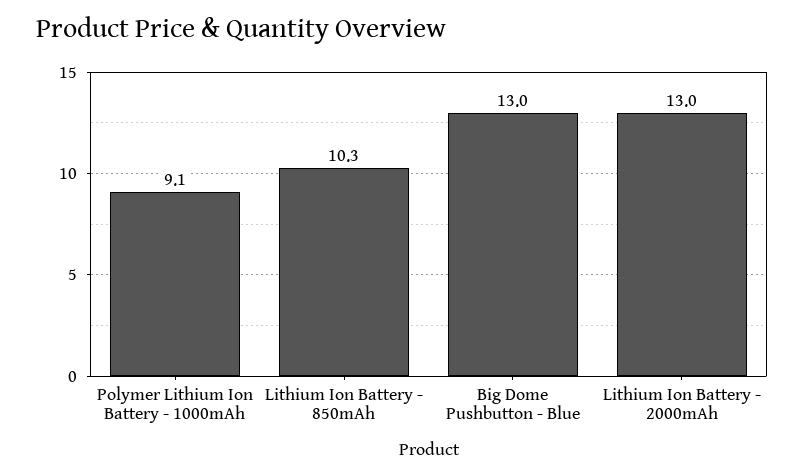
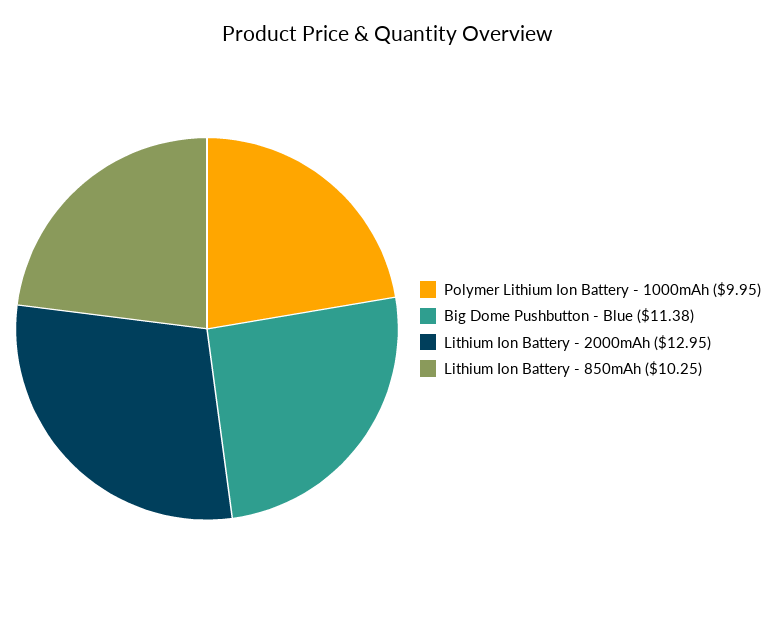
  {
-   "Polymer Lithium Ion Battery - 1000mAh": 9.1,
+   "Polymer Lithium Ion Battery - 1000mAh": 9.95,
    "Lithium Ion Battery - 850mAh": 10.25,
-   "Big Dome Pushbutton - Blue": 13,
+   "Big Dome Pushbutton - Blue": 11.38,
    "Lithium Ion Battery - 2000mAh": 12.95
  }

